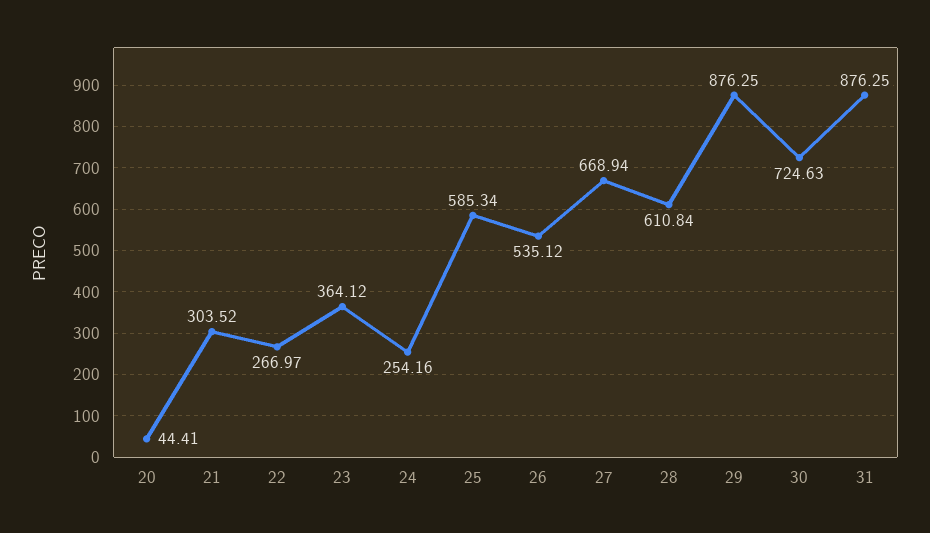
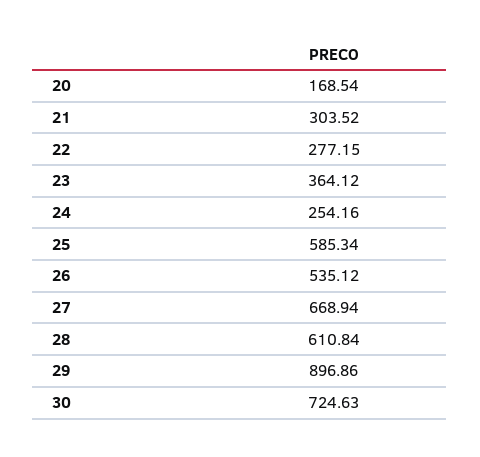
  {
-   "20": 44.41,
+   "20": 168.54,
    "21": 303.52,
-   "22": 266.97,
+   "22": 277.15,
    "23": 364.12,
    "24": 254.16,
    "25": 585.34,
    "26": 535.12,
    "27": 668.94,
    "28": 610.84,
-   "29": 876.25,
+   "29": 896.86,
-   "30": 724.63,
+   "30": 724.63
-   "31": 876.25
  }

